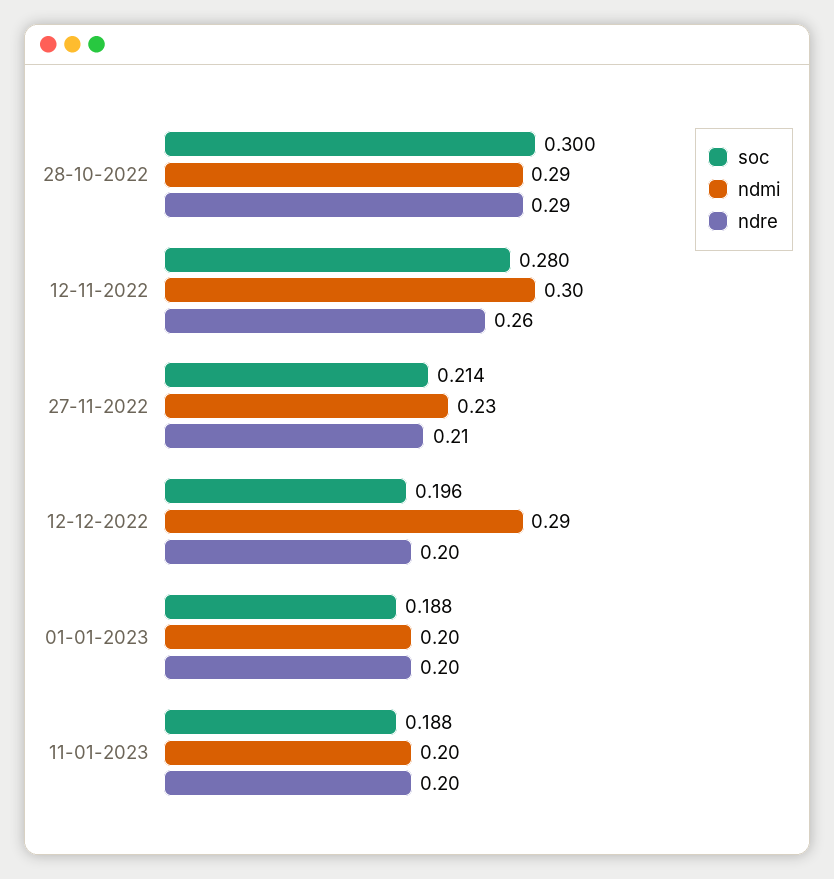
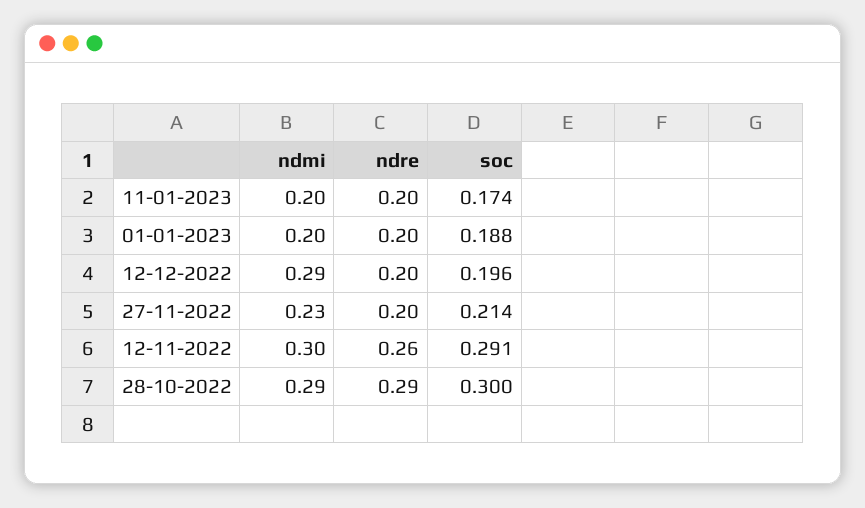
  {
    "soc": {
      "28-10-2022": 0.3,
-     "12-11-2022": 0.28,
+     "12-11-2022": 0.291,
      "27-11-2022": 0.214,
      "12-12-2022": 0.196,
      "01-01-2023": 0.188,
-     "11-01-2023": 0.188
+     "11-01-2023": 0.174
    },
    "ndmi": {
      "28-10-2022": 0.29,
      "12-11-2022": 0.3,
      "27-11-2022": 0.23,
      "12-12-2022": 0.29,
      "01-01-2023": 0.2,
      "11-01-2023": 0.2
    },
    "ndre": {
      "28-10-2022": 0.29,
      "12-11-2022": 0.26,
-     "27-11-2022": 0.21,
+     "27-11-2022": 0.2,
      "12-12-2022": 0.2,
      "01-01-2023": 0.2,
      "11-01-2023": 0.2
    }
  }

